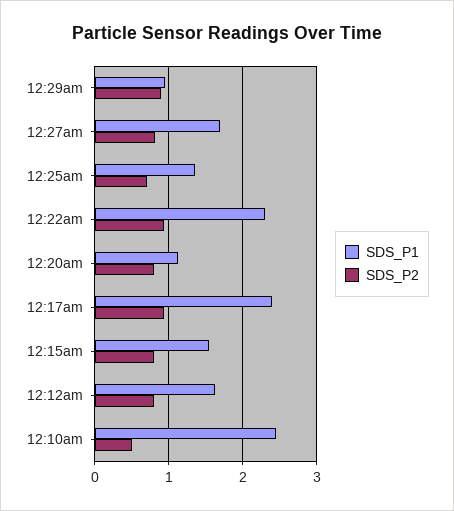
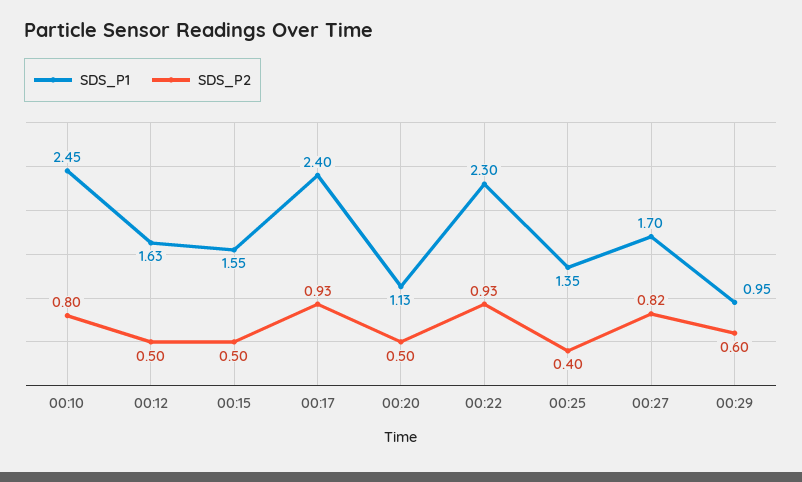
  {
    "SDS_P1": {
      "12:29am": 0.95,
      "12:27am": 1.7,
      "12:25am": 1.35,
      "12:22am": 2.3,
      "12:20am": 1.13,
      "12:17am": 2.4,
      "12:15am": 1.55,
      "12:12am": 1.63,
      "12:10am": 2.45
    },
    "SDS_P2": {
-     "12:29am": 0.9,
+     "12:29am": 0.6,
      "12:27am": 0.82,
-     "12:25am": 0.7,
+     "12:25am": 0.4,
      "12:22am": 0.93,
-     "12:20am": 0.8,
+     "12:20am": 0.5,
      "12:17am": 0.93,
-     "12:15am": 0.8,
+     "12:15am": 0.5,
-     "12:12am": 0.8,
+     "12:12am": 0.5,
-     "12:10am": 0.5
+     "12:10am": 0.8
    }
  }

